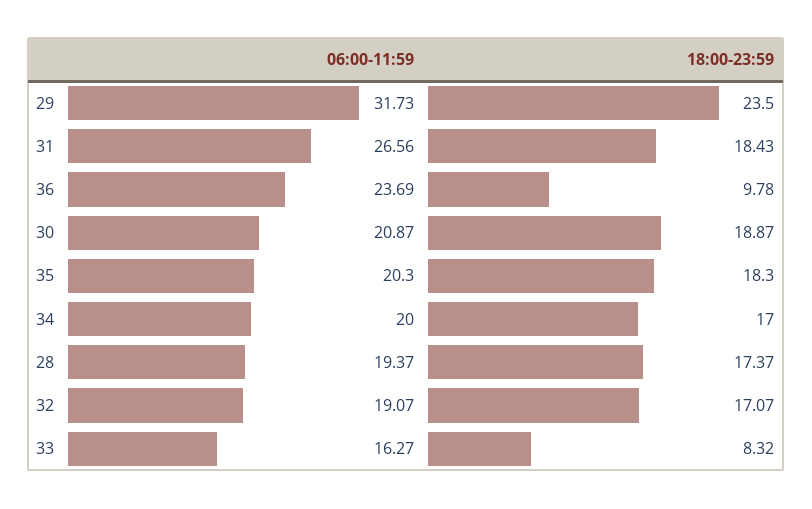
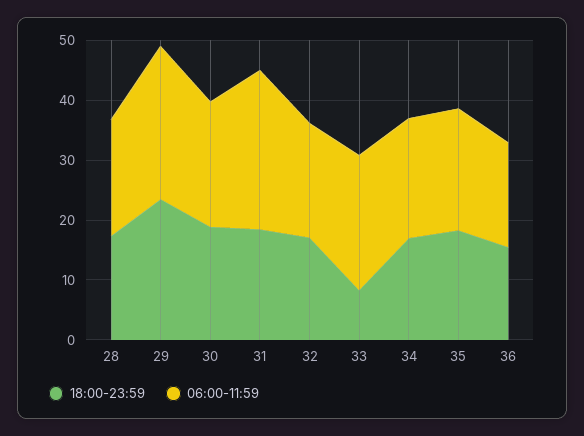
  {
    "06:00-11:59": {
-     "29": 31.73,
+     "29": 26,
      "31": 26.56,
-     "36": 23.69,
+     "36": 18,
      "30": 20.87,
      "35": 20.3,
      "34": 20,
      "28": 19.37,
      "32": 19.07,
-     "33": 16.27
+     "33": 22
    },
    "18:00-23:59": {
      "29": 23.5,
      "31": 18.43,
-     "36": 9.78,
+     "36": 16,
      "30": 18.87,
      "35": 18.3,
      "34": 17,
      "28": 17.37,
      "32": 17.07,
      "33": 8.32
    }
  }

